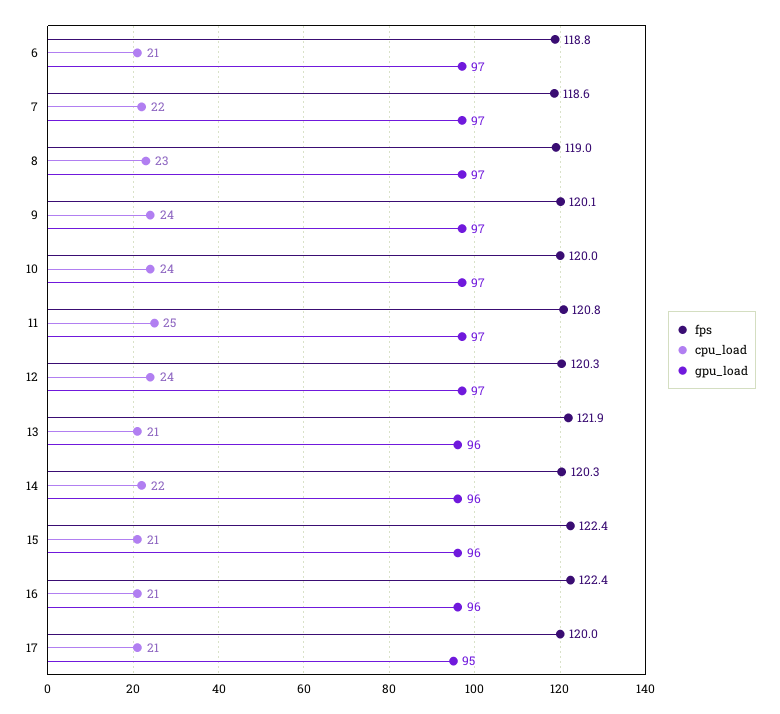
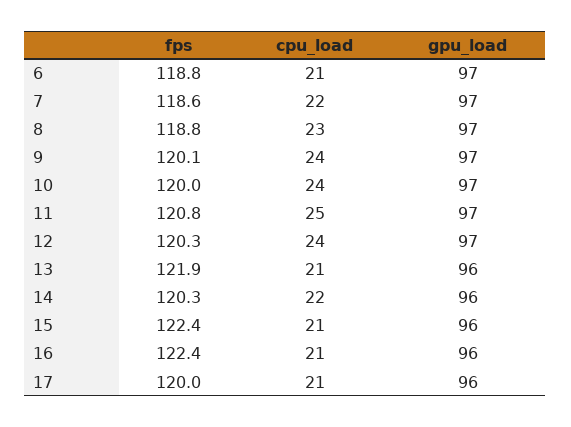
  {
    "fps": {
      "6": 118.8,
      "7": 118.6,
-     "8": 119,
+     "8": 118.8,
      "9": 120.1,
      "10": 120,
      "11": 120.8,
      "12": 120.3,
      "13": 121.9,
      "14": 120.3,
      "15": 122.4,
      "16": 122.4,
      "17": 120
    },
    "cpu_load": {
      "6": 21,
      "7": 22,
      "8": 23,
      "9": 24,
      "10": 24,
      "11": 25,
      "12": 24,
      "13": 21,
      "14": 22,
      "15": 21,
      "16": 21,
      "17": 21
    },
    "gpu_load": {
      "6": 97,
      "7": 97,
      "8": 97,
      "9": 97,
      "10": 97,
      "11": 97,
      "12": 97,
      "13": 96,
      "14": 96,
      "15": 96,
      "16": 96,
-     "17": 95
+     "17": 96
    }
  }

